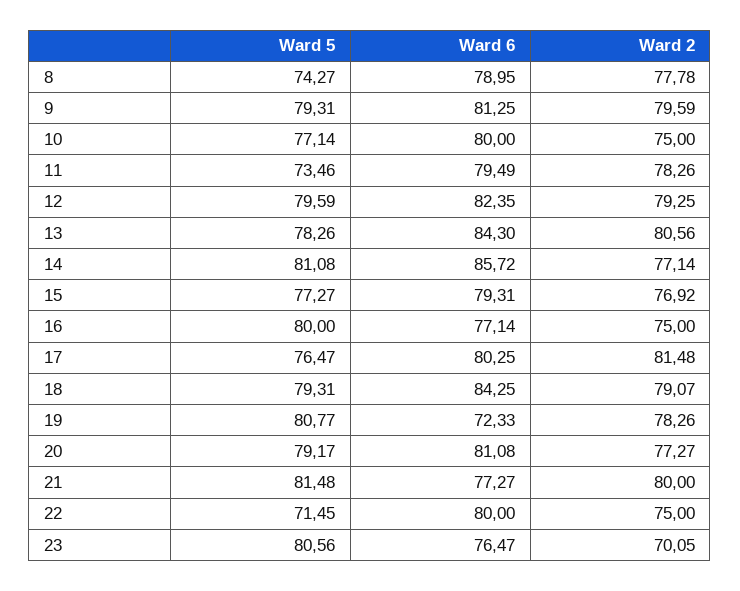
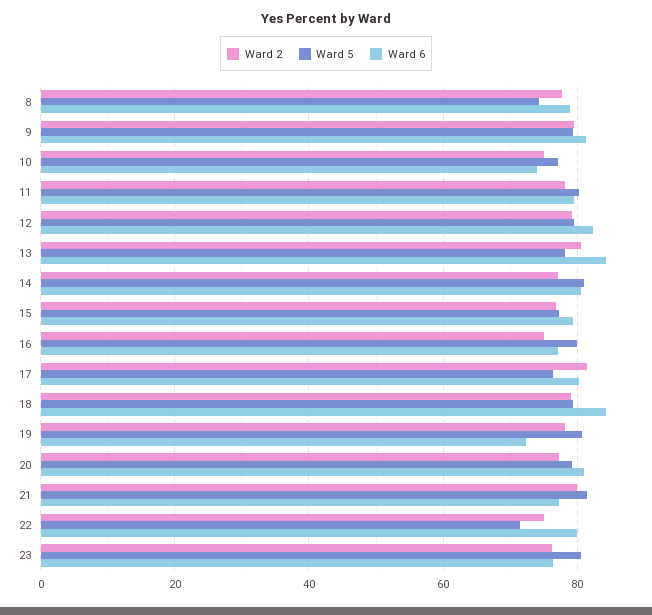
  {
    "Ward 5": {
      "8": 74.27,
      "9": 79.31,
      "10": 77.14,
-     "11": 73.46,
+     "11": 80,
      "12": 79.59,
      "13": 78.26,
      "14": 81.08,
      "15": 77.27,
      "16": 80,
      "17": 76.47,
      "18": 79.31,
      "19": 80.77,
      "20": 79.17,
      "21": 81.48,
      "22": 71.45,
      "23": 80.56
    },
    "Ward 6": {
      "8": 78.95,
      "9": 81.25,
-     "10": 80,
+     "10": 74,
      "11": 79.49,
      "12": 82.35,
      "13": 84.3,
-     "14": 85.72,
+     "14": 80,
      "15": 79.31,
      "16": 77.14,
      "17": 80.25,
      "18": 84.25,
      "19": 72.33,
      "20": 81.08,
      "21": 77.27,
      "22": 80,
      "23": 76.47
    },
    "Ward 2": {
      "8": 77.78,
      "9": 79.59,
      "10": 75,
      "11": 78.26,
      "12": 79.25,
      "13": 80.56,
      "14": 77.14,
      "15": 76.92,
      "16": 75,
      "17": 81.48,
      "18": 79.07,
      "19": 78.26,
      "20": 77.27,
      "21": 80,
      "22": 75,
-     "23": 70.05
+     "23": 76
    }
  }

